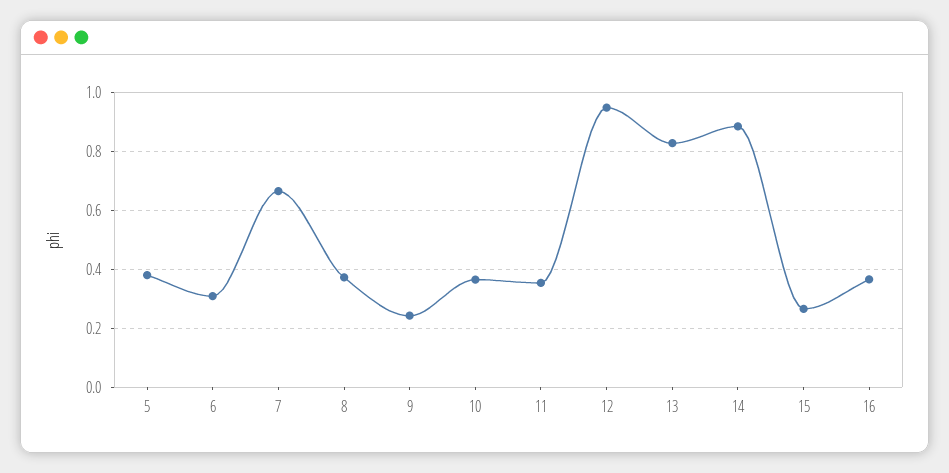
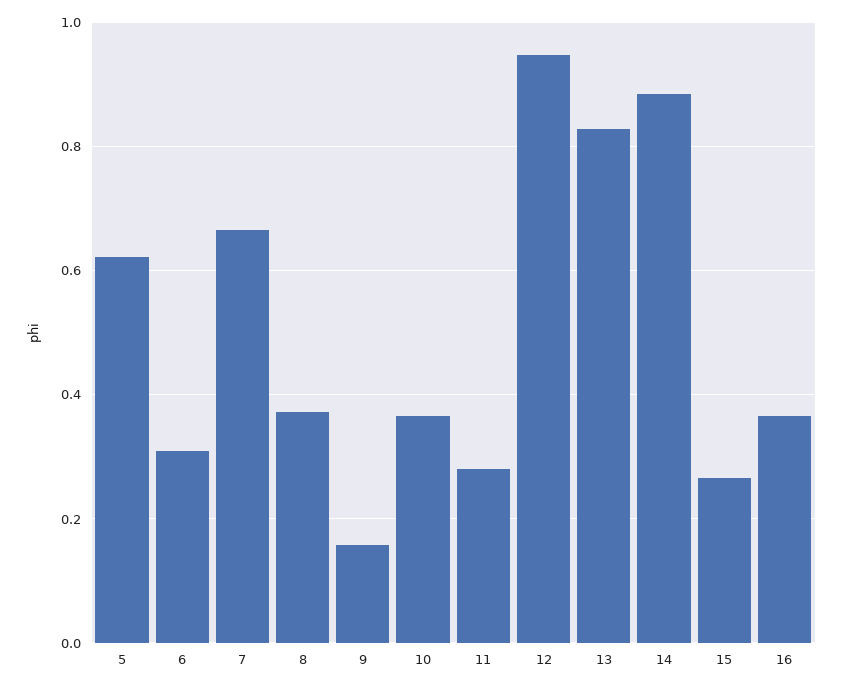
  {
-   "5": 0.375,
+   "5": 0.62,
    "6": 0.3,
    "7": 0.66,
    "8": 0.38,
-   "9": 0.25,
+   "9": 0.16,
    "10": 0.36,
-   "11": 0.35,
+   "11": 0.28,
    "12": 0.94,
    "13": 0.82,
    "14": 0.88,
    "15": 0.26,
    "16": 0.36
  }

